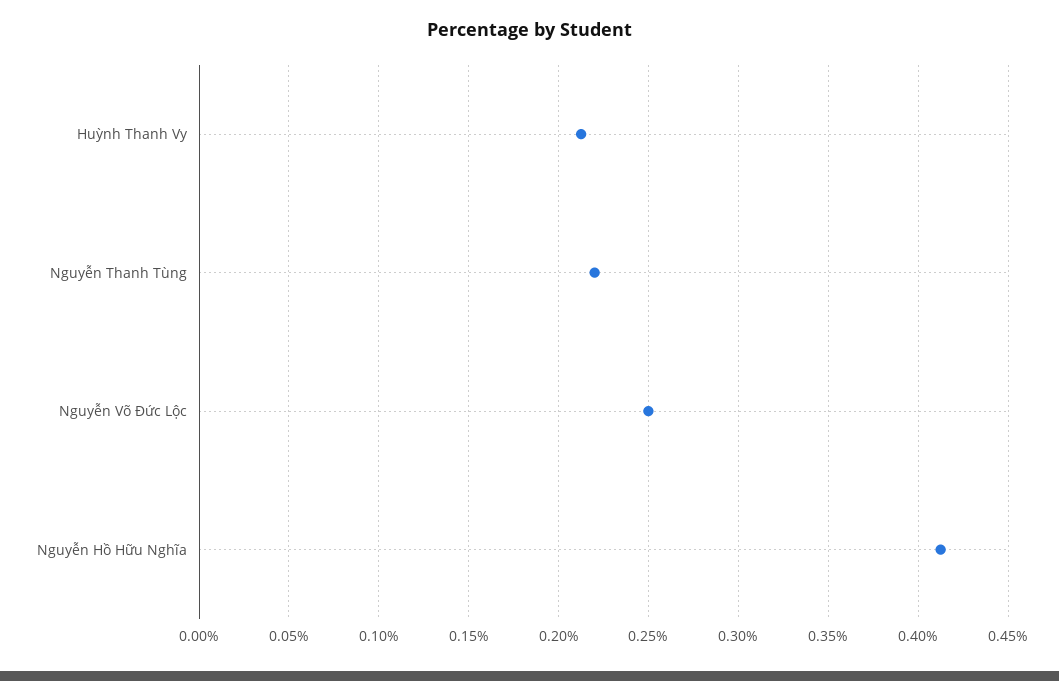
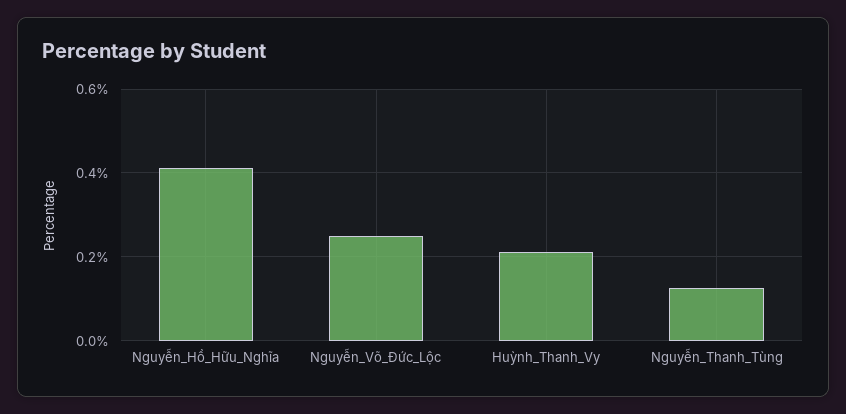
  {
    "Huỳnh Thanh Vy": 0.215,
-   "Nguyễn Thanh Tùng": 0.22,
+   "Nguyễn Thanh Tùng": 0.12,
    "Nguyễn Võ Đức Lộc": 0.25,
    "Nguyễn Hồ Hữu Nghĩa": 0.415
  }

